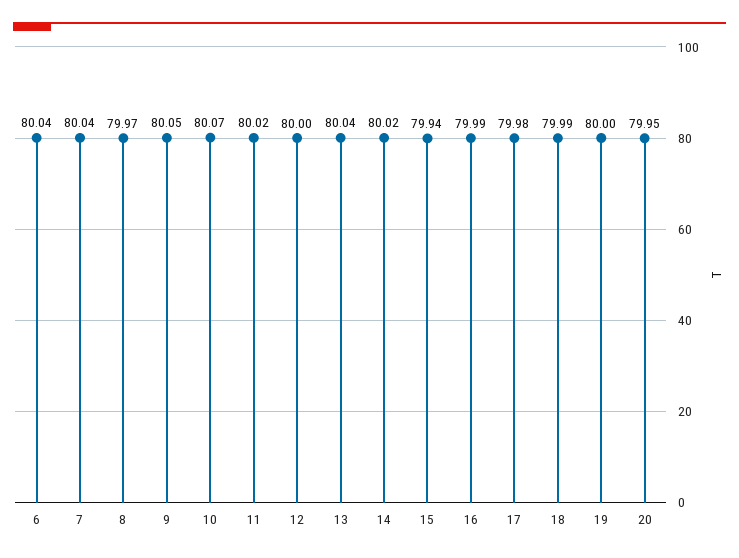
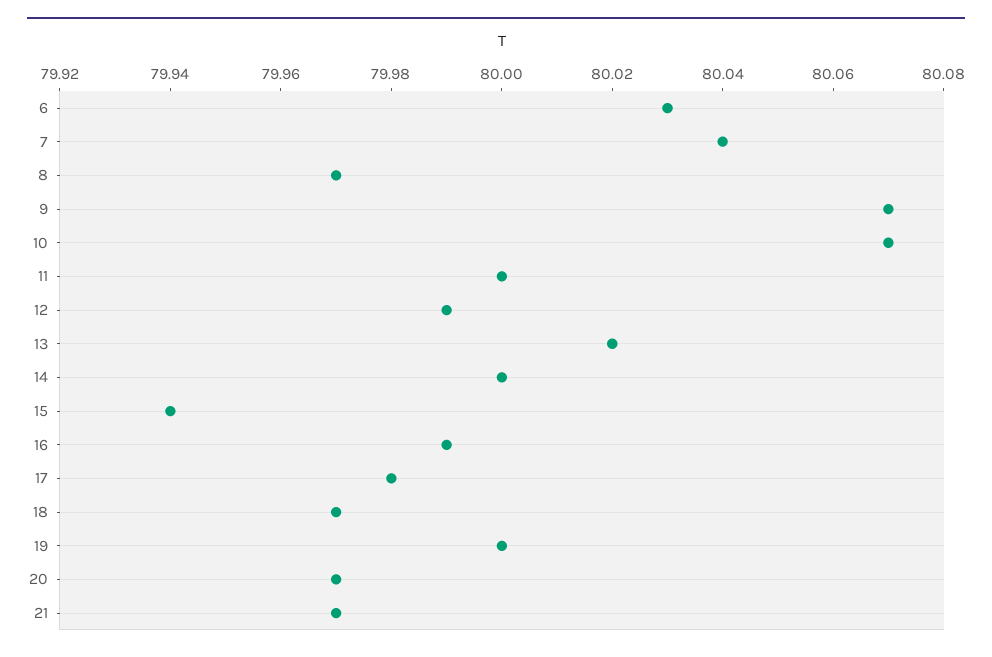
  {
-   "6": 80.04,
+   "6": 80.03,
    "7": 80.04,
    "8": 79.97,
-   "9": 80.05,
+   "9": 80.07,
    "10": 80.07,
-   "11": 80.02,
+   "11": 80,
-   "12": 80,
+   "12": 79.99,
-   "13": 80.04,
+   "13": 80.02,
-   "14": 80.02,
+   "14": 80,
    "15": 79.94,
    "16": 79.99,
    "17": 79.98,
-   "18": 79.99,
+   "18": 79.97,
    "19": 80,
-   "20": 79.95
+   "20": 79.97,
+   "21": 79.97
  }

